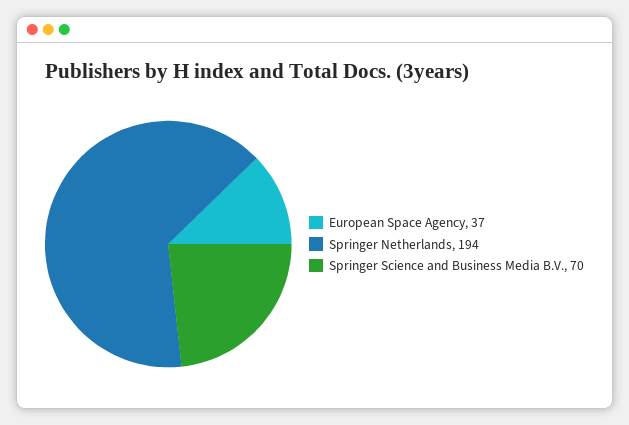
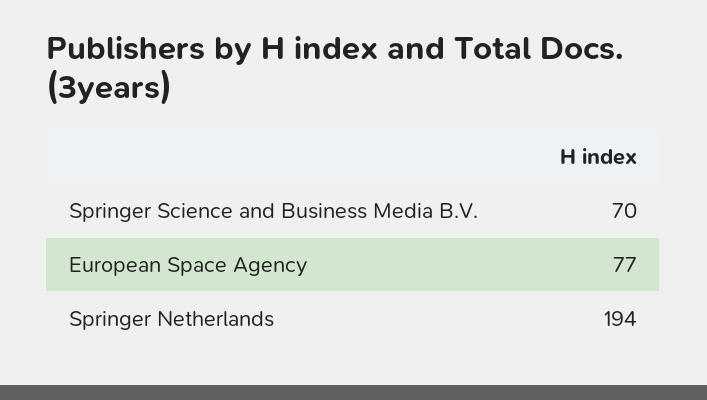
  {
-   "European Space Agency": 37,
+   "European Space Agency": 77,
    "Springer Netherlands": 194,
    "Springer Science and Business Media B.V.": 70
  }

